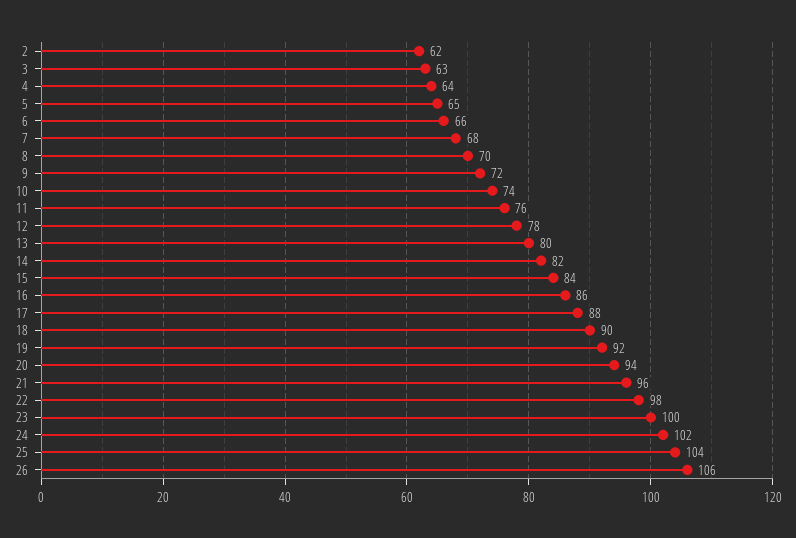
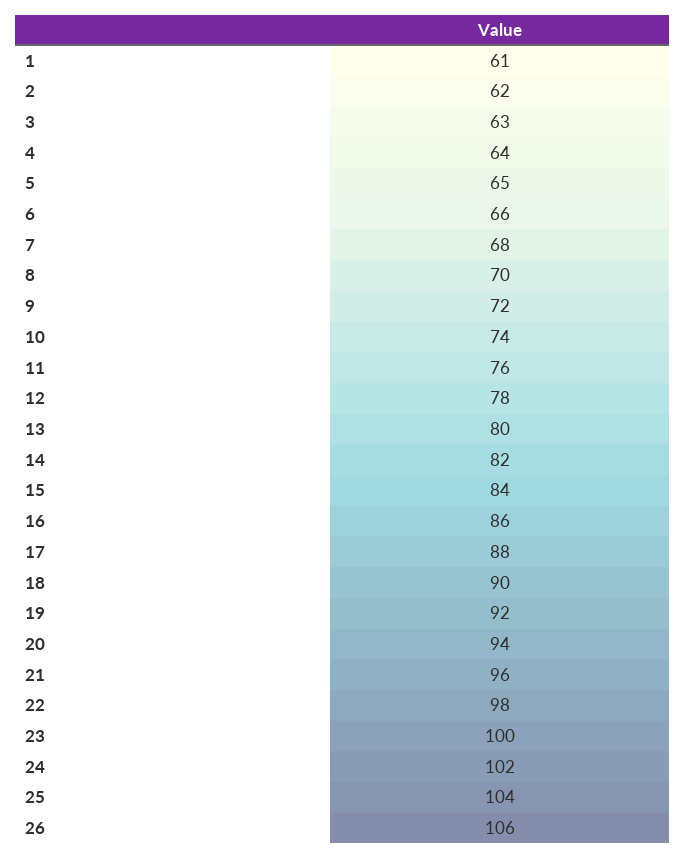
  {
    "2": 62,
    "3": 63,
    "4": 64,
    "5": 65,
    "6": 66,
    "7": 68,
    "8": 70,
    "9": 72,
    "10": 74,
    "11": 76,
    "12": 78,
    "13": 80,
    "14": 82,
    "15": 84,
    "16": 86,
    "17": 88,
    "18": 90,
    "19": 92,
    "20": 94,
    "21": 96,
    "22": 98,
    "23": 100,
    "24": 102,
    "25": 104,
-   "26": 106
+   "26": 106,
+   "1": 61
  }

